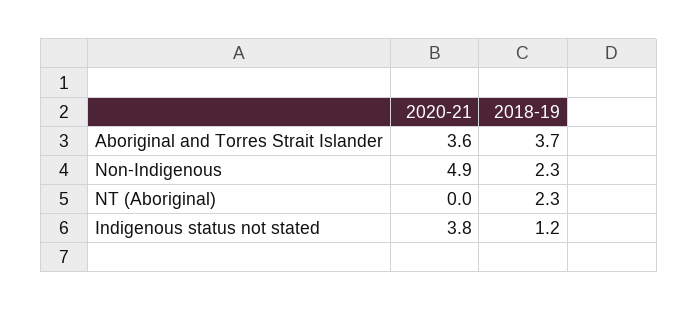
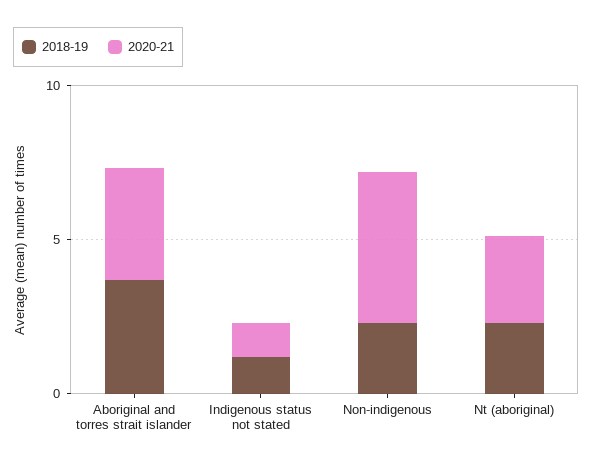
  {
    "2020-21": {
      "Aboriginal and Torres Strait Islander": 3.6,
      "Non-Indigenous": 4.9,
-     "NT (Aboriginal)": 0,
+     "NT (Aboriginal)": 3,
-     "Indigenous status not stated": 3.8
+     "Indigenous status not stated": 1
    },
    "2018-19": {
      "Aboriginal and Torres Strait Islander": 3.7,
      "Non-Indigenous": 2.3,
      "NT (Aboriginal)": 2.3,
      "Indigenous status not stated": 1.2
    }
  }

